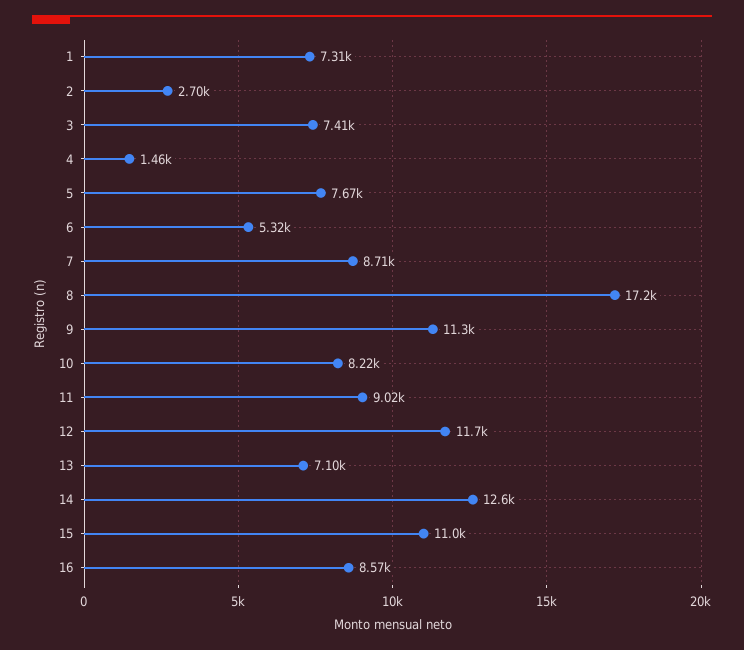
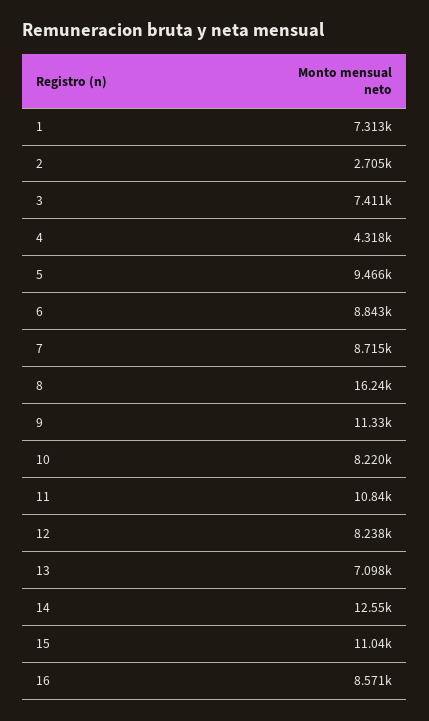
  {
    "1": 7313,
    "2": 2705,
    "3": 7411,
-   "4": 1460,
+   "4": 4318,
-   "5": 7670,
+   "5": 9466,
-   "6": 5320,
+   "6": 8843,
    "7": 8715,
-   "8": 17200,
+   "8": 16240,
    "9": 11330,
    "10": 8220,
-   "11": 9020,
+   "11": 10840,
-   "12": 11700,
+   "12": 8238,
    "13": 7098,
    "14": 12550,
    "15": 11040,
    "16": 8571
  }

